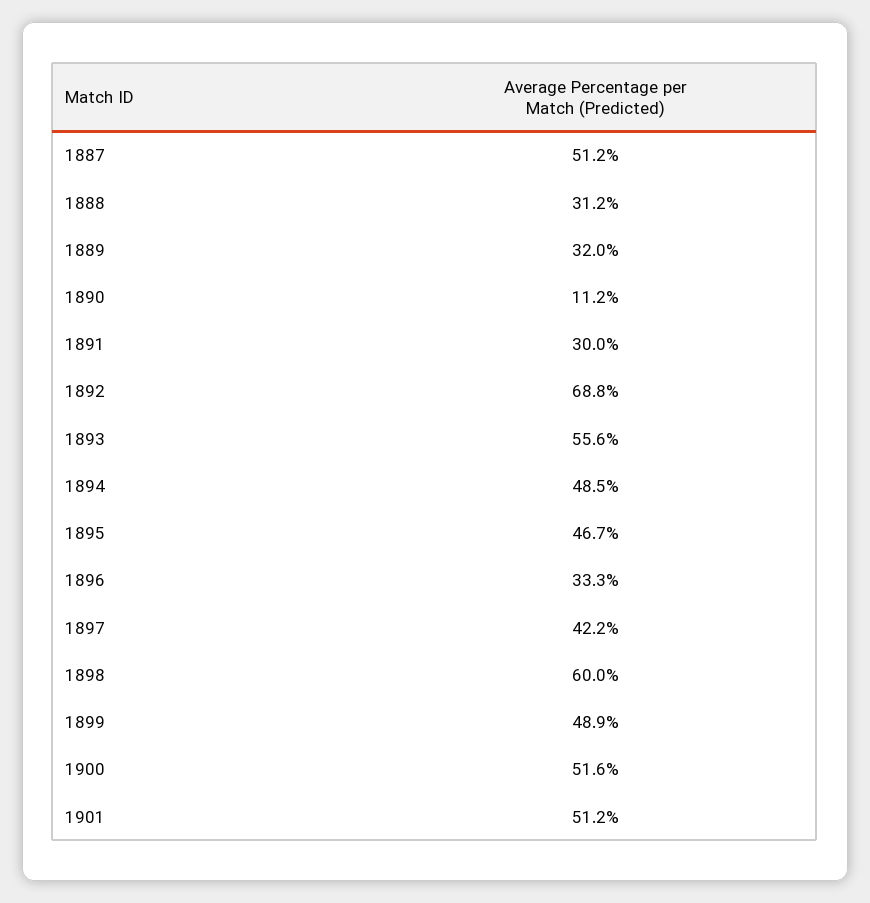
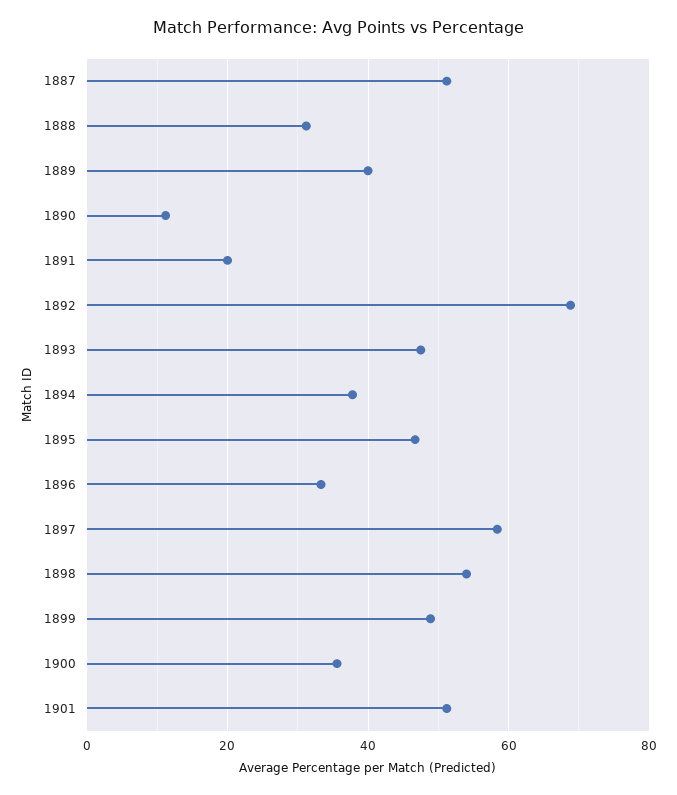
  {
    "1887": 51.2,
    "1888": 31.2,
-   "1889": 32,
+   "1889": 40,
    "1890": 11.2,
-   "1891": 30,
+   "1891": 20,
    "1892": 68.8,
-   "1893": 55.6,
+   "1893": 48,
-   "1894": 48.5,
+   "1894": 38,
    "1895": 46.7,
    "1896": 33.3,
-   "1897": 42.2,
+   "1897": 58,
-   "1898": 60,
+   "1898": 54,
    "1899": 48.9,
-   "1900": 51.6,
+   "1900": 36,
    "1901": 51.2
  }

